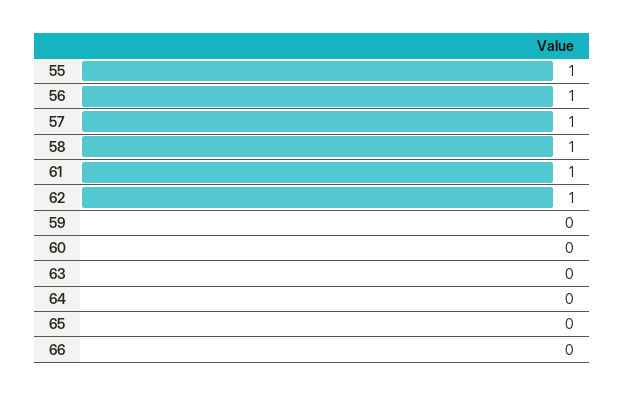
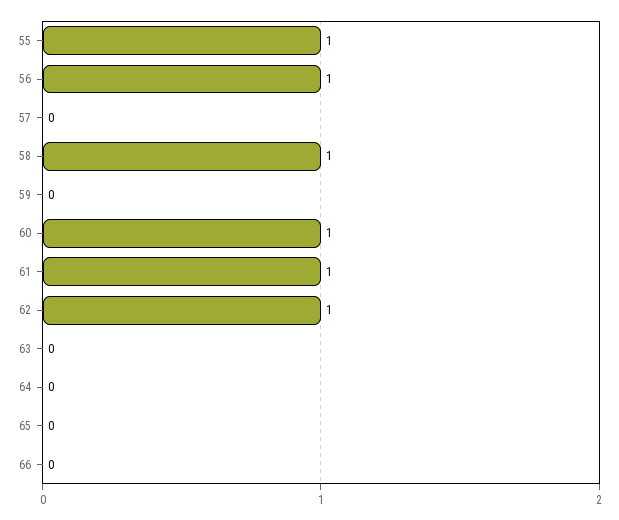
  {
    "55": 1,
    "56": 1,
-   "57": 1,
+   "57": 0,
    "58": 1,
    "61": 1,
    "62": 1,
    "59": 0,
-   "60": 0,
+   "60": 1,
    "63": 0,
    "64": 0,
    "65": 0,
    "66": 0
  }

